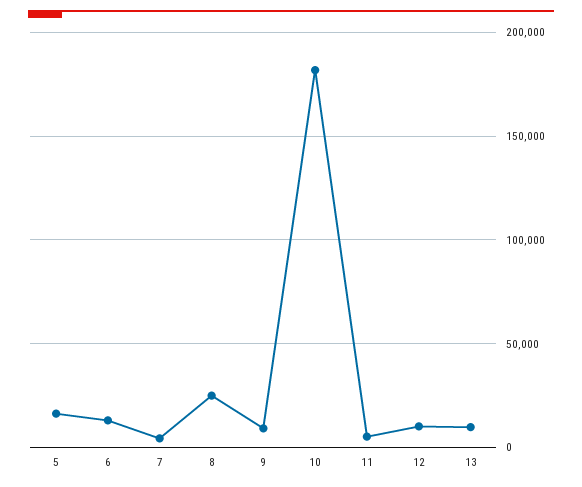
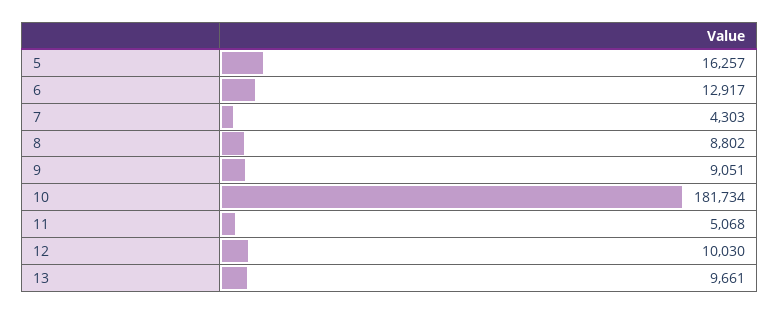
  {
    "5": 16257,
    "6": 12917,
    "7": 4303,
-   "8": 25000,
+   "8": 8802,
    "9": 9051,
    "10": 181734,
    "11": 5068,
    "12": 10030,
    "13": 9661
  }

